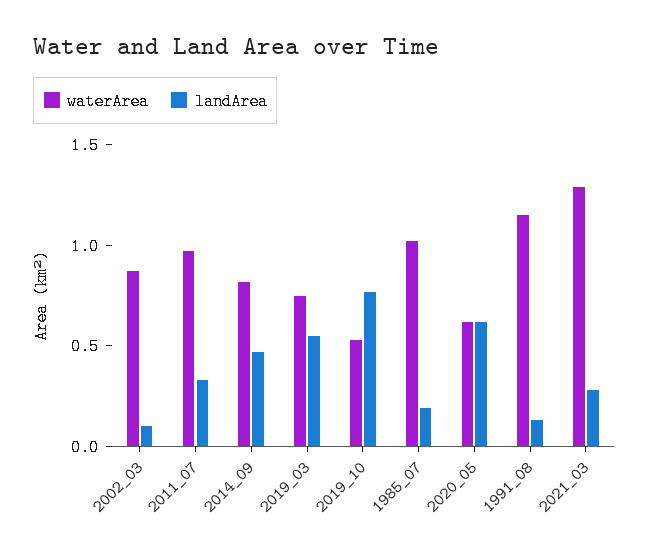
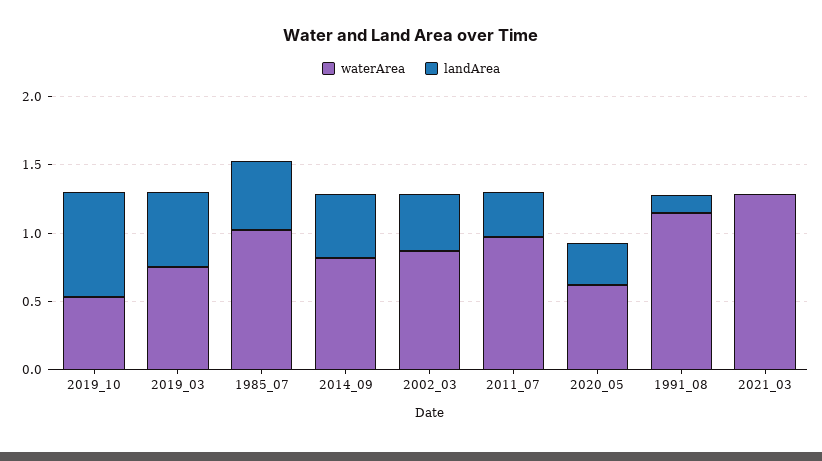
  {
    "waterArea": {
      "2002_03": 0.9,
      "2011_07": 1,
      "2014_09": 0.8,
      "2019_03": 0.8,
      "2019_10": 0.5,
      "1985_07": 1,
      "2020_05": 0.6,
      "1991_08": 1.2,
      "2021_03": 1.3
    },
    "landArea": {
-     "2002_03": 0.1,
+     "2002_03": 0.4,
      "2011_07": 0.3,
      "2014_09": 0.5,
      "2019_03": 0.6,
      "2019_10": 0.8,
-     "1985_07": 0.2,
+     "1985_07": 0.5,
-     "2020_05": 0.6,
+     "2020_05": 0.3,
      "1991_08": 0.1,
-     "2021_03": 0.3
+     "2021_03": 0
    }
  }

